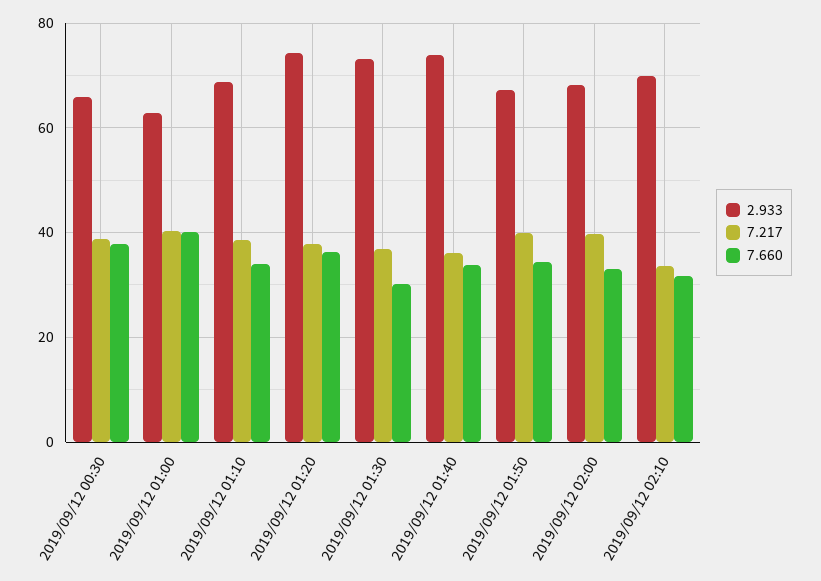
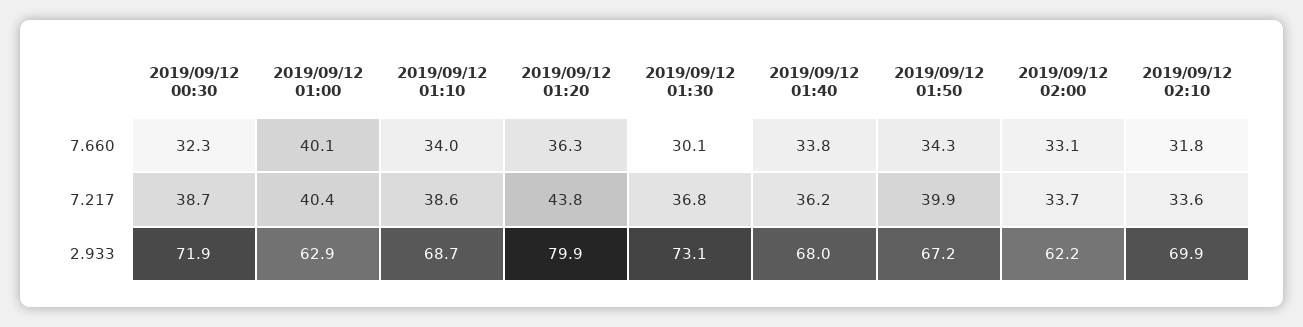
  {
    "2.933": {
-     "2019/09/12 00:30": 66,
+     "2019/09/12 00:30": 71.9,
      "2019/09/12 01:00": 62.9,
      "2019/09/12 01:10": 68.7,
-     "2019/09/12 01:20": 74,
+     "2019/09/12 01:20": 79.9,
      "2019/09/12 01:30": 73.1,
-     "2019/09/12 01:40": 74,
+     "2019/09/12 01:40": 68,
      "2019/09/12 01:50": 67.2,
-     "2019/09/12 02:00": 68,
+     "2019/09/12 02:00": 62.2,
      "2019/09/12 02:10": 69.9
    },
    "7.217": {
      "2019/09/12 00:30": 38.7,
      "2019/09/12 01:00": 40.4,
      "2019/09/12 01:10": 38.6,
-     "2019/09/12 01:20": 38,
+     "2019/09/12 01:20": 43.8,
      "2019/09/12 01:30": 36.8,
      "2019/09/12 01:40": 36.2,
      "2019/09/12 01:50": 39.9,
-     "2019/09/12 02:00": 40,
+     "2019/09/12 02:00": 33.7,
      "2019/09/12 02:10": 33.6
    },
    "7.660": {
-     "2019/09/12 00:30": 38,
+     "2019/09/12 00:30": 32.3,
      "2019/09/12 01:00": 40.1,
      "2019/09/12 01:10": 34,
      "2019/09/12 01:20": 36.3,
      "2019/09/12 01:30": 30.1,
      "2019/09/12 01:40": 33.8,
      "2019/09/12 01:50": 34.3,
      "2019/09/12 02:00": 33.1,
      "2019/09/12 02:10": 31.8
    }
  }

